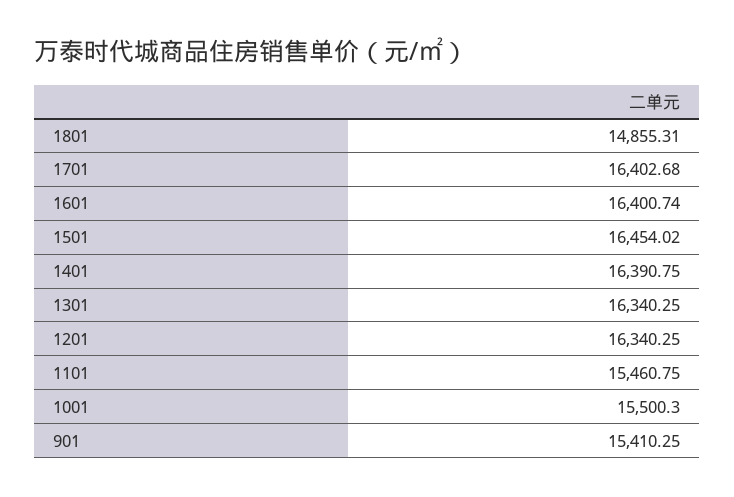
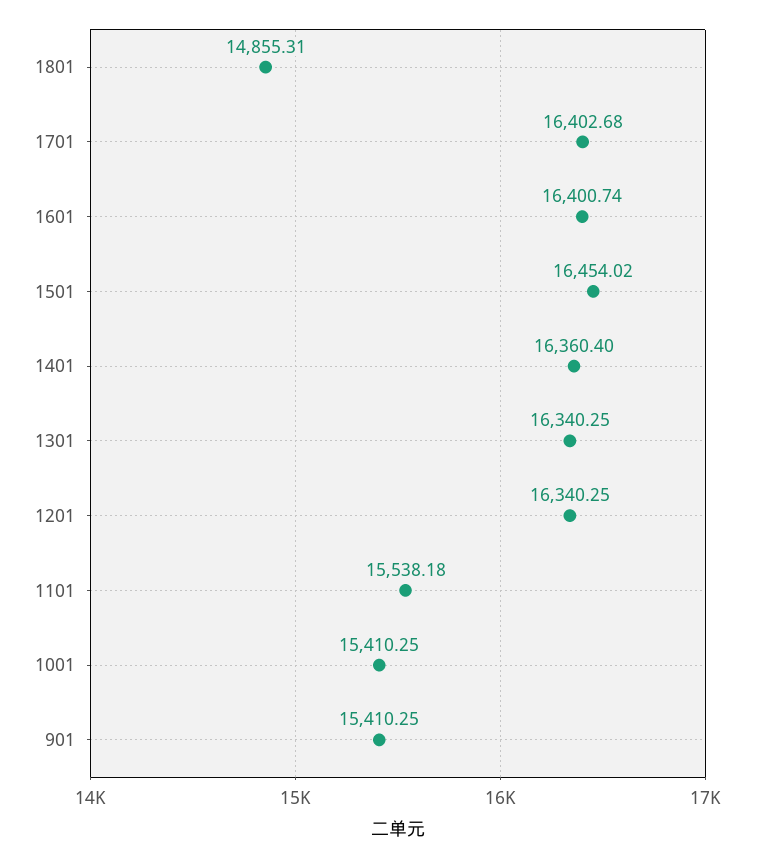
  {
    "1801": 14855.31,
    "1701": 16402.68,
    "1601": 16400.74,
    "1501": 16454.02,
-   "1401": 16390.75,
+   "1401": 16360.4,
    "1301": 16340.25,
    "1201": 16340.25,
-   "1101": 15460.75,
+   "1101": 15538.18,
-   "1001": 15500.3,
+   "1001": 15410.25,
    "901": 15410.25
  }

